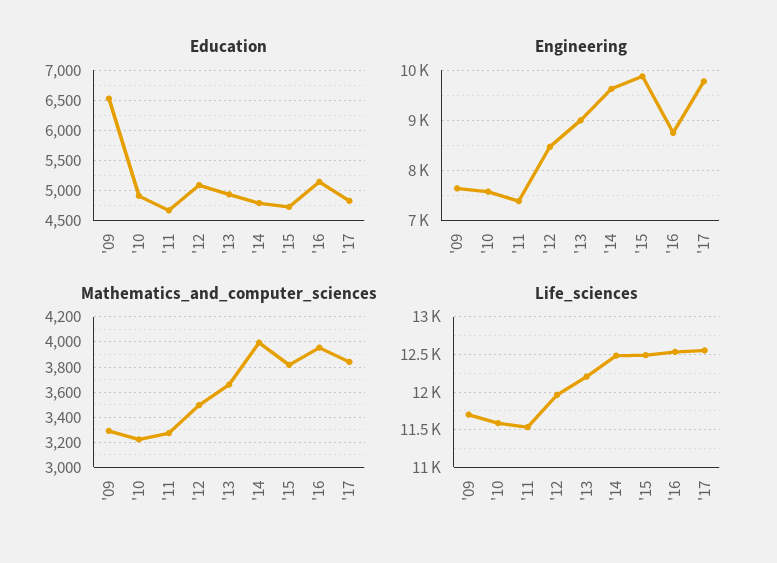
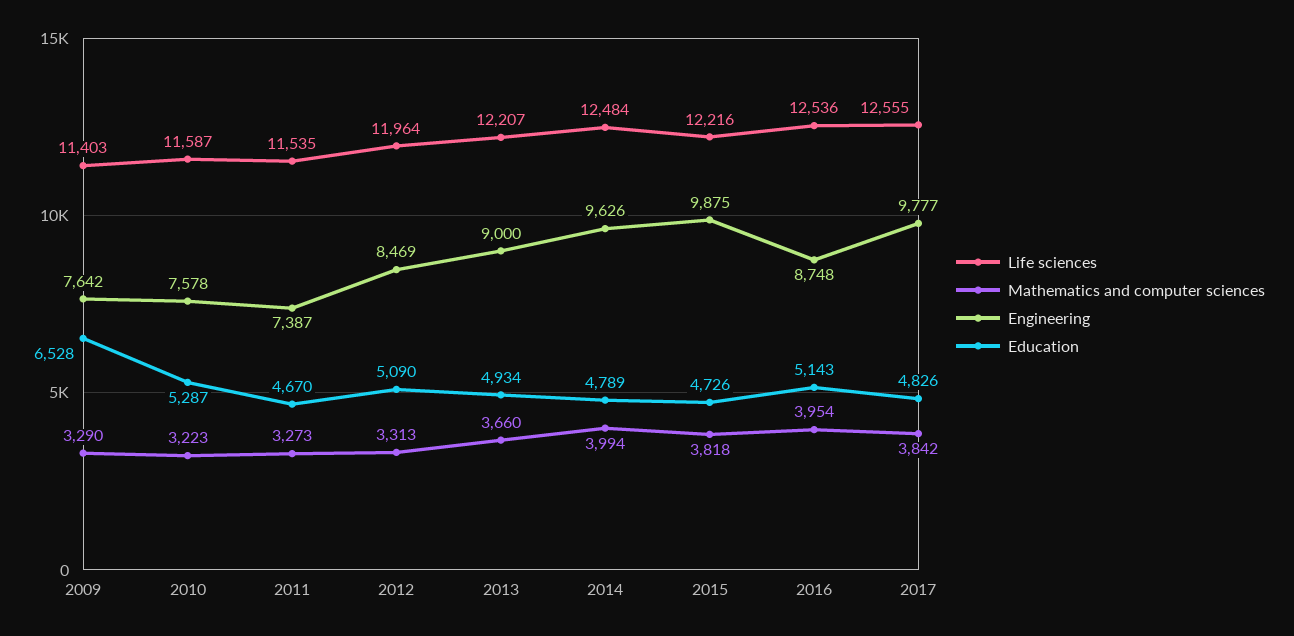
  {
    "Education": {
      "'09": 6528,
-     "'10": 4900,
+     "'10": 5287,
      "'11": 4670,
      "'12": 5090,
      "'13": 4934,
      "'14": 4789,
      "'15": 4726,
      "'16": 5143,
      "'17": 4826
    },
    "Engineering": {
      "'09": 7642,
      "'10": 7578,
      "'11": 7387,
      "'12": 8469,
      "'13": 9000,
      "'14": 9626,
      "'15": 9875,
      "'16": 8748,
      "'17": 9777
    },
    "Mathematics_and_computer_sciences": {
      "'09": 3290,
      "'10": 3223,
      "'11": 3273,
-     "'12": 3500,
+     "'12": 3313,
      "'13": 3660,
      "'14": 3994,
      "'15": 3818,
      "'16": 3954,
      "'17": 3842
    },
    "Life_sciences": {
-     "'09": 11700,
+     "'09": 11403,
      "'10": 11587,
      "'11": 11535,
      "'12": 11964,
      "'13": 12207,
      "'14": 12484,
-     "'15": 12500,
+     "'15": 12216,
      "'16": 12536,
      "'17": 12555
    }
  }

